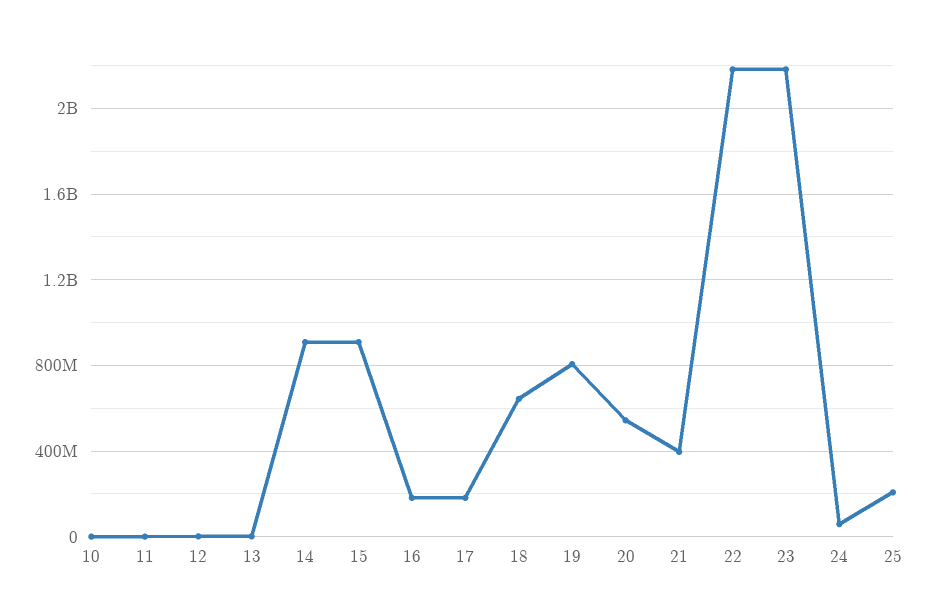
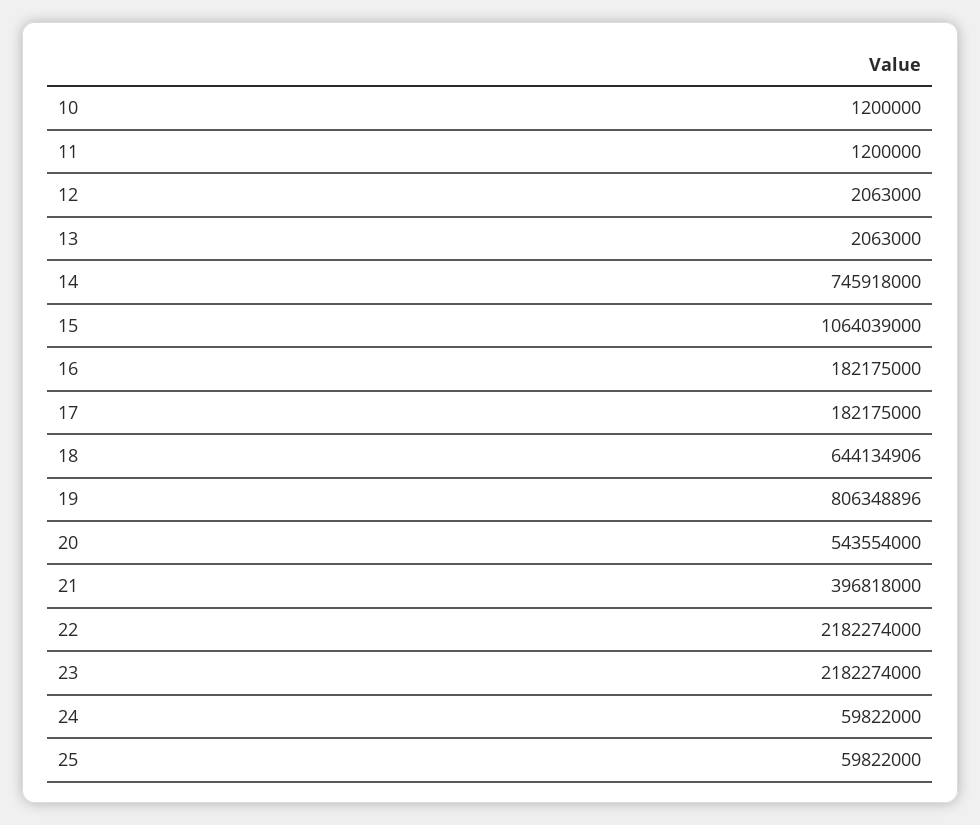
  {
    "10": 1200000,
    "11": 1200000,
    "12": 2063000,
    "13": 2063000,
-   "14": 900000000,
+   "14": 745918000,
-   "15": 900000000,
+   "15": 1064039000,
    "16": 182175000,
    "17": 182175000,
    "18": 644134906,
    "19": 806348896,
    "20": 543554000,
    "21": 396818000,
    "22": 2182274000,
    "23": 2182274000,
    "24": 59822000,
-   "25": 200000000
+   "25": 59822000
  }

